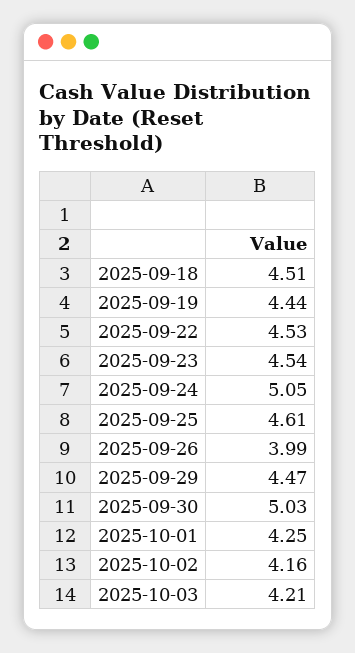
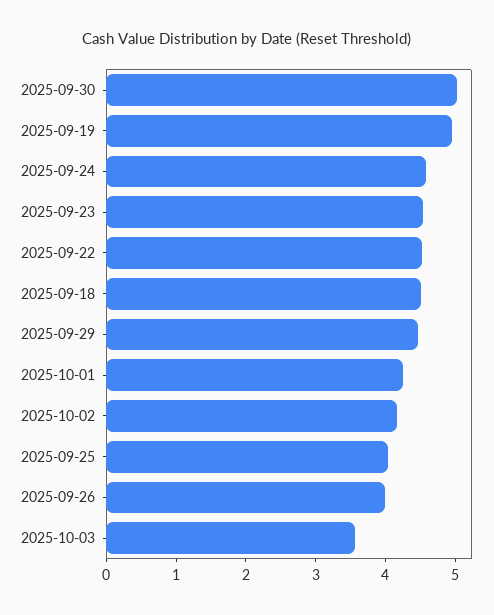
  {
    "2025-09-18": 4.51,
-   "2025-09-19": 4.44,
+   "2025-09-19": 5,
    "2025-09-22": 4.53,
    "2025-09-23": 4.54,
-   "2025-09-24": 5.05,
+   "2025-09-24": 4.6,
-   "2025-09-25": 4.61,
+   "2025-09-25": 4,
    "2025-09-26": 3.99,
    "2025-09-29": 4.47,
    "2025-09-30": 5.03,
    "2025-10-01": 4.25,
    "2025-10-02": 4.16,
-   "2025-10-03": 4.21
+   "2025-10-03": 3.6
  }

